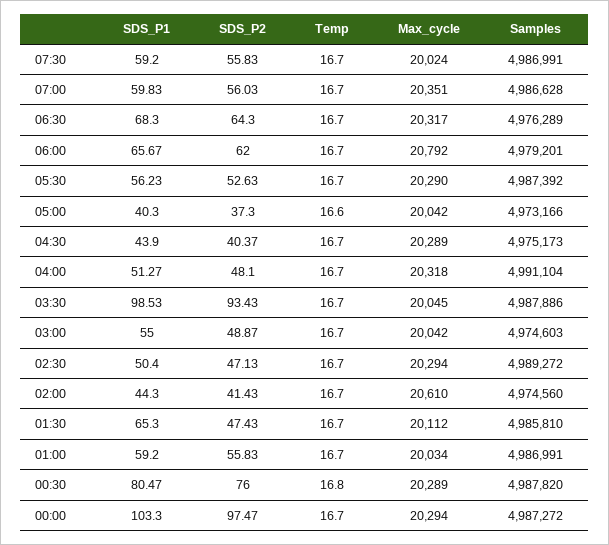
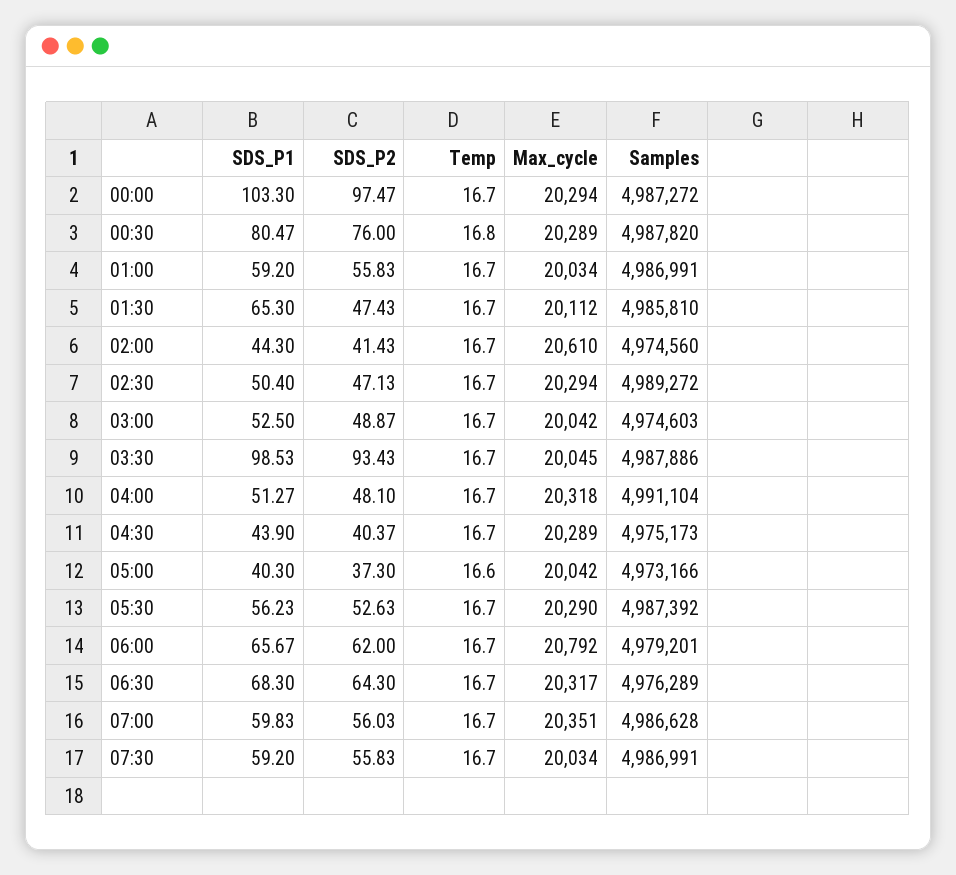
  {
    "SDS_P1": {
      "07:30": 59.2,
      "07:00": 59.83,
      "06:30": 68.3,
      "06:00": 65.67,
      "05:30": 56.23,
      "05:00": 40.3,
      "04:30": 43.9,
      "04:00": 51.27,
      "03:30": 98.53,
-     "03:00": 55,
+     "03:00": 52.5,
      "02:30": 50.4,
      "02:00": 44.3,
      "01:30": 65.3,
      "01:00": 59.2,
      "00:30": 80.47,
      "00:00": 103.3
    },
    "SDS_P2": {
      "07:30": 55.83,
      "07:00": 56.03,
      "06:30": 64.3,
      "06:00": 62,
      "05:30": 52.63,
      "05:00": 37.3,
      "04:30": 40.37,
      "04:00": 48.1,
      "03:30": 93.43,
      "03:00": 48.87,
      "02:30": 47.13,
      "02:00": 41.43,
      "01:30": 47.43,
      "01:00": 55.83,
      "00:30": 76,
      "00:00": 97.47
    },
    "Temp": {
      "07:30": 16.7,
      "07:00": 16.7,
      "06:30": 16.7,
      "06:00": 16.7,
      "05:30": 16.7,
      "05:00": 16.6,
      "04:30": 16.7,
      "04:00": 16.7,
      "03:30": 16.7,
      "03:00": 16.7,
      "02:30": 16.7,
      "02:00": 16.7,
      "01:30": 16.7,
      "01:00": 16.7,
      "00:30": 16.8,
      "00:00": 16.7
    },
    "Max_cycle": {
-     "07:30": 20024,
+     "07:30": 20034,
      "07:00": 20351,
      "06:30": 20317,
      "06:00": 20792,
      "05:30": 20290,
      "05:00": 20042,
      "04:30": 20289,
      "04:00": 20318,
      "03:30": 20045,
      "03:00": 20042,
      "02:30": 20294,
      "02:00": 20610,
      "01:30": 20112,
      "01:00": 20034,
      "00:30": 20289,
      "00:00": 20294
    },
    "Samples": {
      "07:30": 4986991,
      "07:00": 4986628,
      "06:30": 4976289,
      "06:00": 4979201,
      "05:30": 4987392,
      "05:00": 4973166,
      "04:30": 4975173,
      "04:00": 4991104,
      "03:30": 4987886,
      "03:00": 4974603,
      "02:30": 4989272,
      "02:00": 4974560,
      "01:30": 4985810,
      "01:00": 4986991,
      "00:30": 4987820,
      "00:00": 4987272
    }
  }

